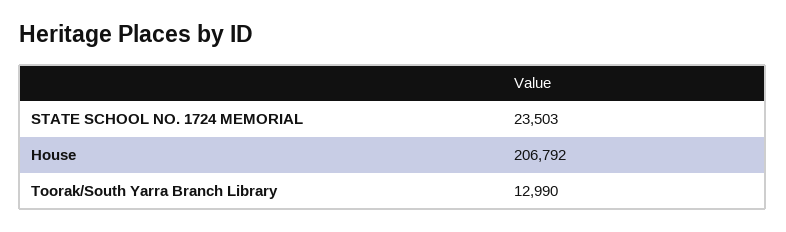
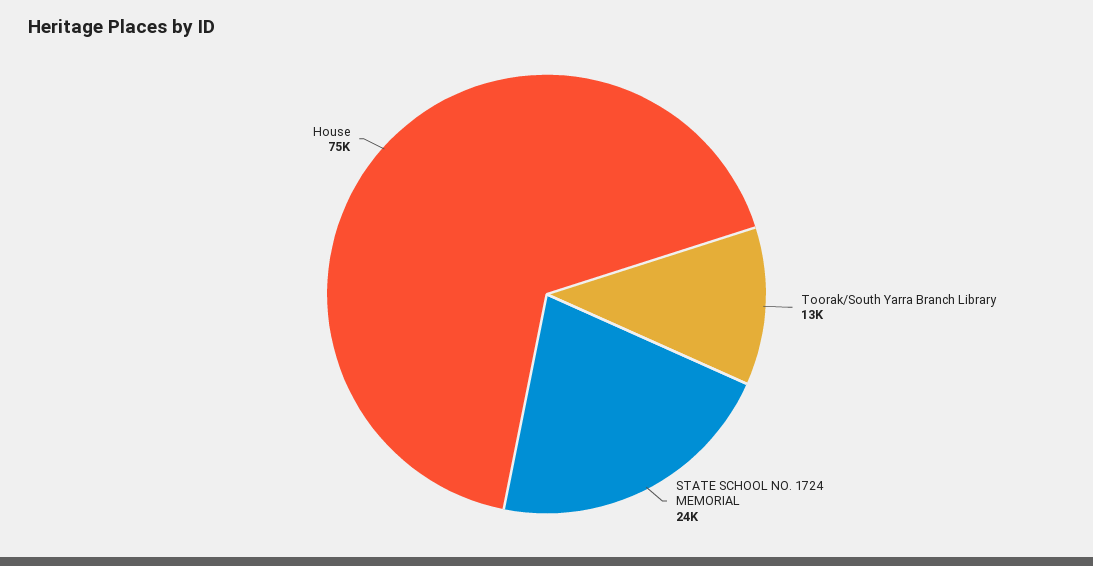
  {
    "STATE SCHOOL NO. 1724 MEMORIAL": 23503,
-   "House": 206792,
+   "House": 75000,
    "Toorak/South Yarra Branch Library": 12990
  }

